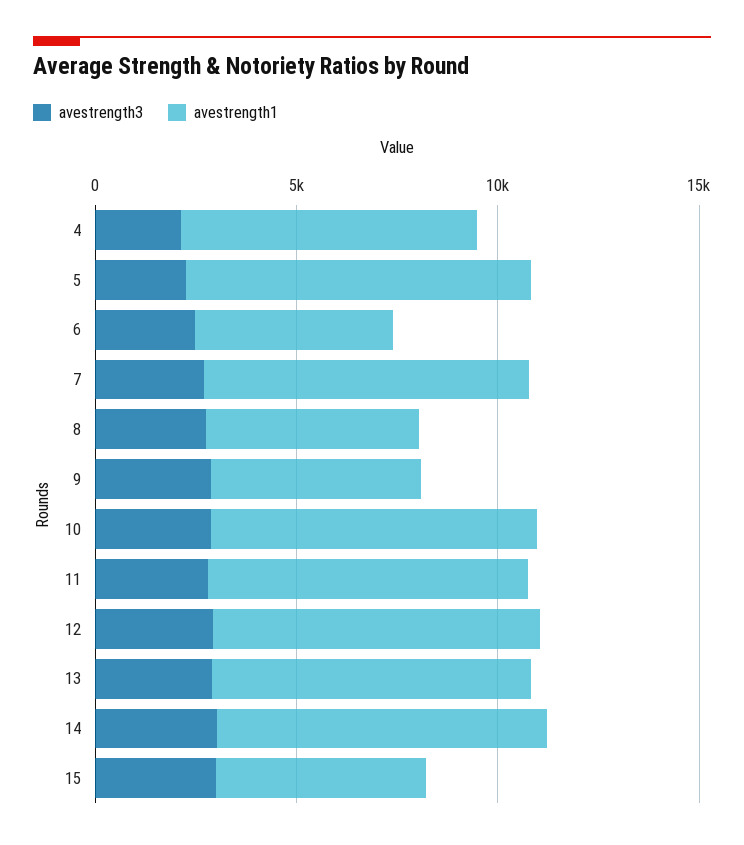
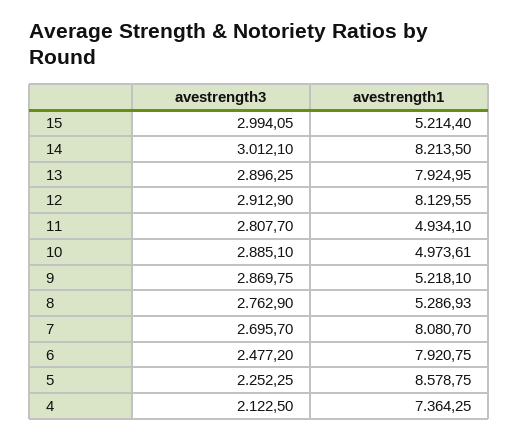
  {
    "avestrength3": {
      "4": 2122.5,
      "5": 2252.25,
      "6": 2477.2,
      "7": 2695.7,
      "8": 2762.9,
      "9": 2869.75,
      "10": 2885.1,
      "11": 2807.7,
      "12": 2912.9,
      "13": 2896.25,
      "14": 3012.1,
      "15": 2994.05
    },
    "avestrength1": {
      "4": 7364.25,
      "5": 8578.75,
-     "6": 5000,
+     "6": 7920.75,
      "7": 8080.7,
      "8": 5286.93,
      "9": 5218.1,
-     "10": 8000,
+     "10": 4973.61,
-     "11": 8000,
+     "11": 4934.1,
      "12": 8129.55,
      "13": 7924.95,
      "14": 8213.5,
      "15": 5214.4
    }
  }

